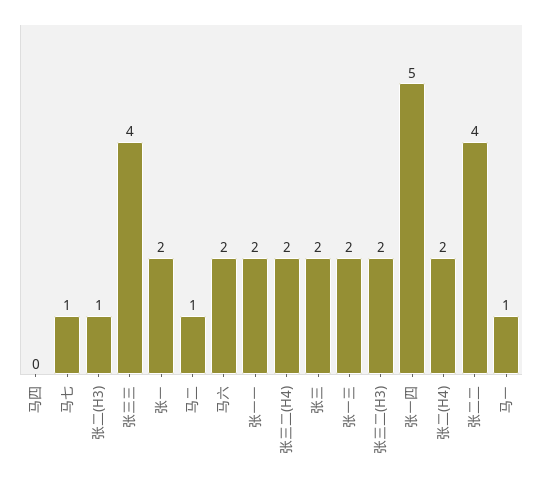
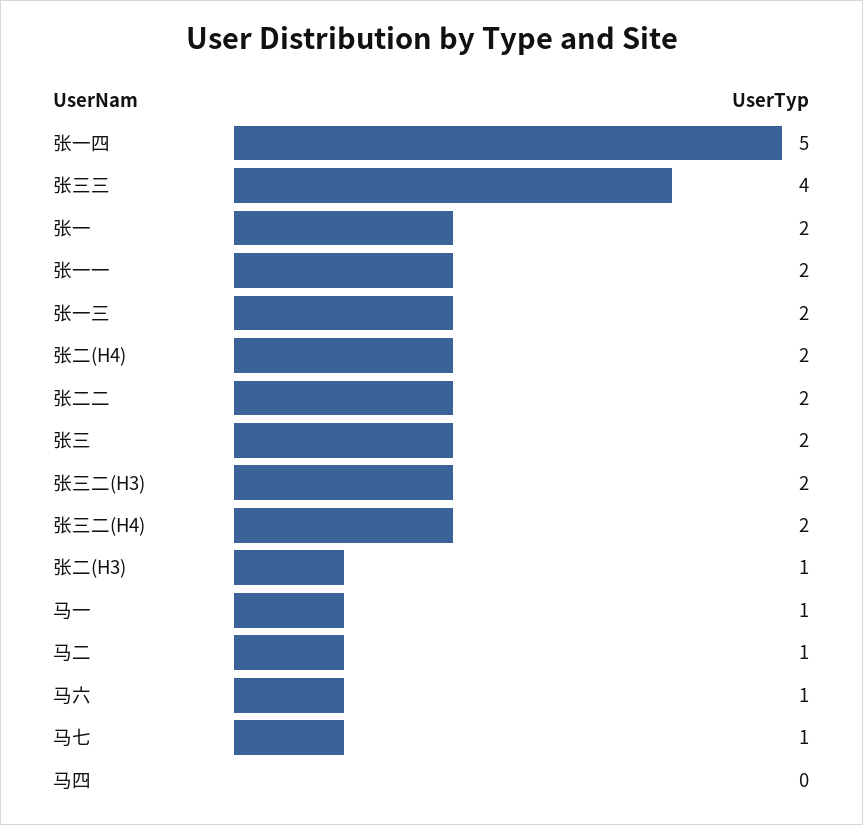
  {
    "马四": 0,
    "马七": 1,
    "张二(H3)": 1,
    "张三三": 4,
    "张一": 2,
    "马二": 1,
-   "马六": 2,
+   "马六": 1,
    "张一一": 2,
    "张三二(H4)": 2,
    "张三": 2,
    "张一三": 2,
    "张三二(H3)": 2,
    "张一四": 5,
    "张二(H4)": 2,
-   "张二二": 4,
+   "张二二": 2,
    "马一": 1
  }

